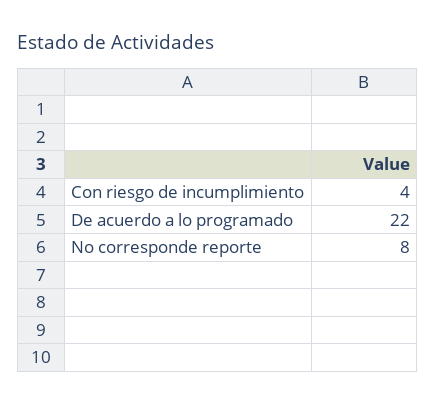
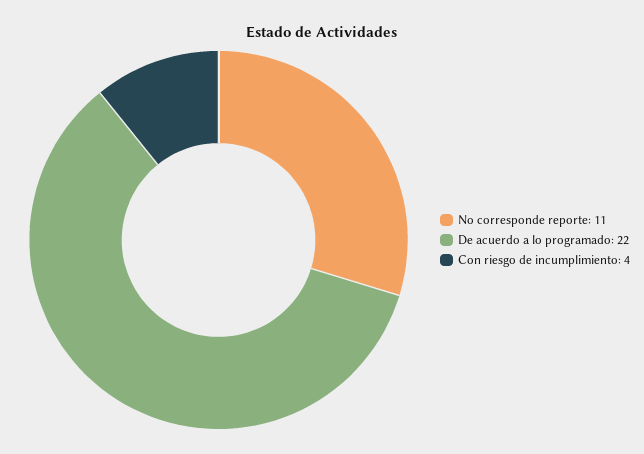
  {
    "Con riesgo de incumplimiento": 4,
    "De acuerdo a lo programado": 22,
-   "No corresponde reporte": 8
+   "No corresponde reporte": 11
  }

